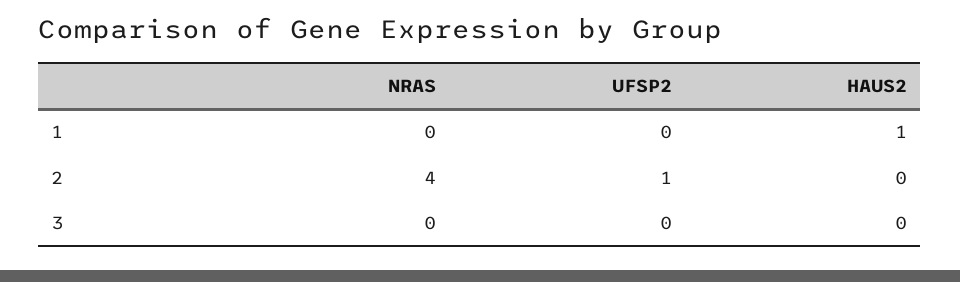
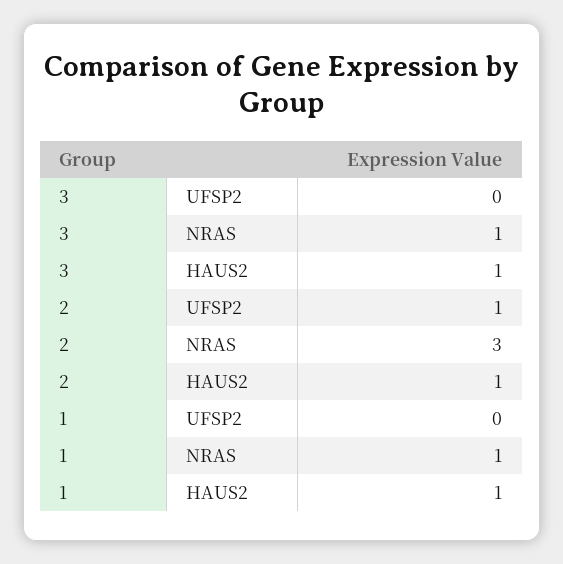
  {
    "NRAS": {
-     "1": 0,
+     "1": 1,
-     "2": 4,
+     "2": 3,
-     "3": 0
+     "3": 1
    },
    "UFSP2": {
      "1": 0,
      "2": 1,
      "3": 0
    },
    "HAUS2": {
      "1": 1,
-     "2": 0,
+     "2": 1,
-     "3": 0
+     "3": 1
    }
  }

